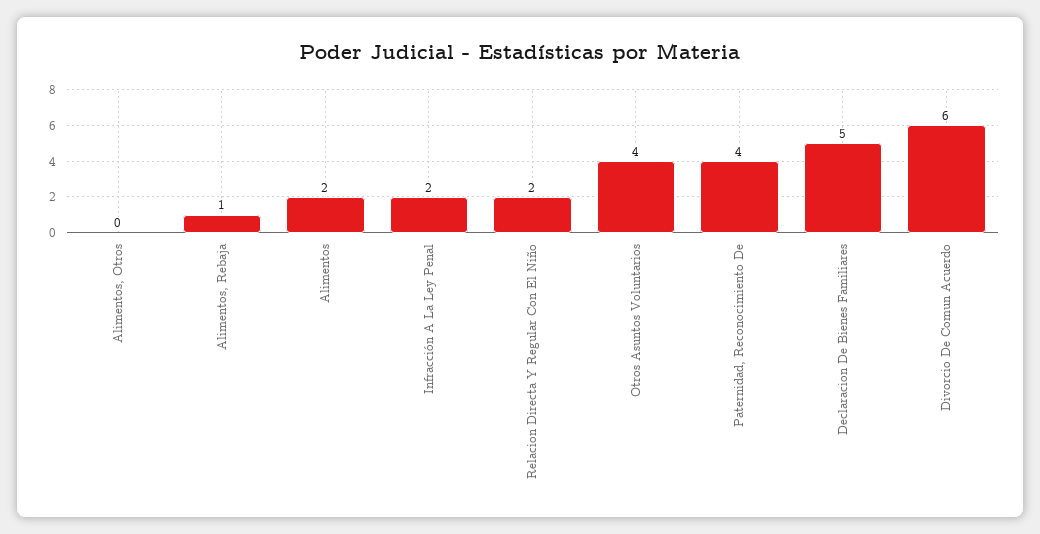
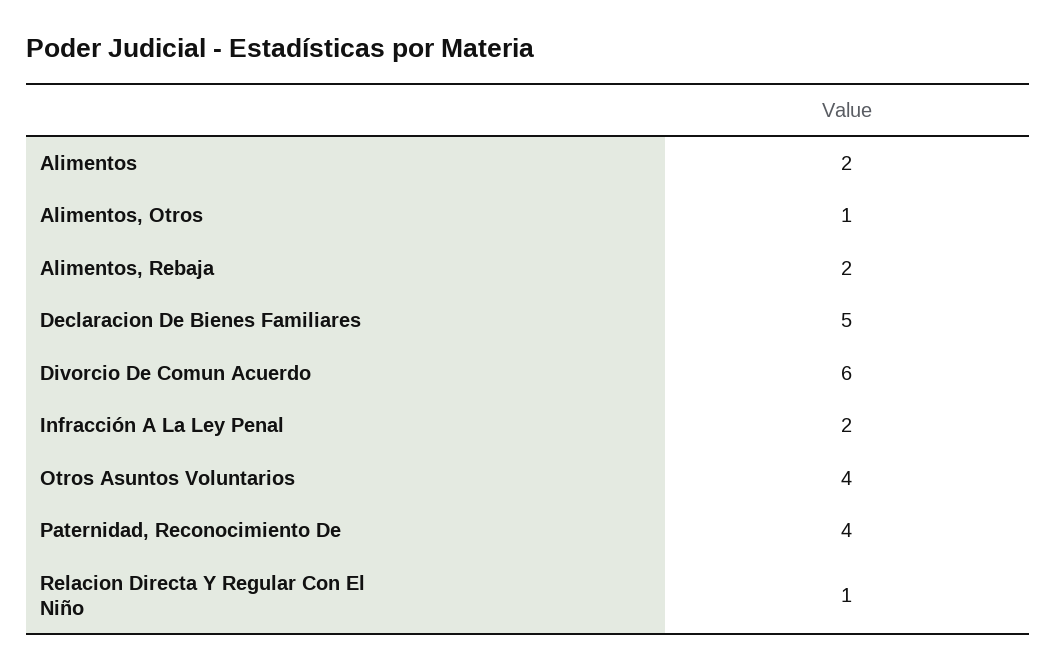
  {
-   "Alimentos, Otros": 0,
+   "Alimentos, Otros": 1,
-   "Alimentos, Rebaja": 1,
+   "Alimentos, Rebaja": 2,
    "Alimentos": 2,
    "Infracción A La Ley Penal": 2,
-   "Relacion Directa Y Regular Con El Niño": 2,
+   "Relacion Directa Y Regular Con El Niño": 1,
    "Otros Asuntos Voluntarios": 4,
    "Paternidad, Reconocimiento De": 4,
    "Declaracion De Bienes Familiares": 5,
    "Divorcio De Comun Acuerdo": 6
  }

